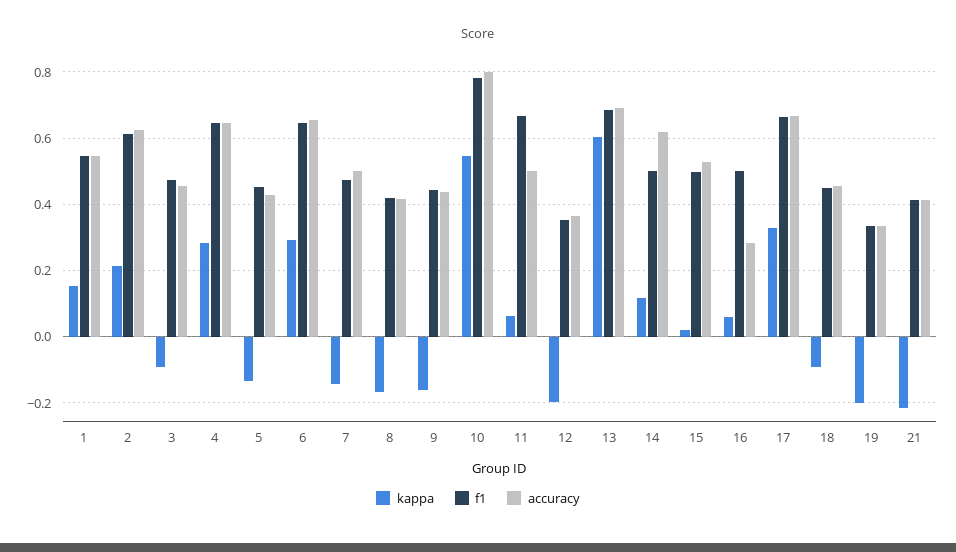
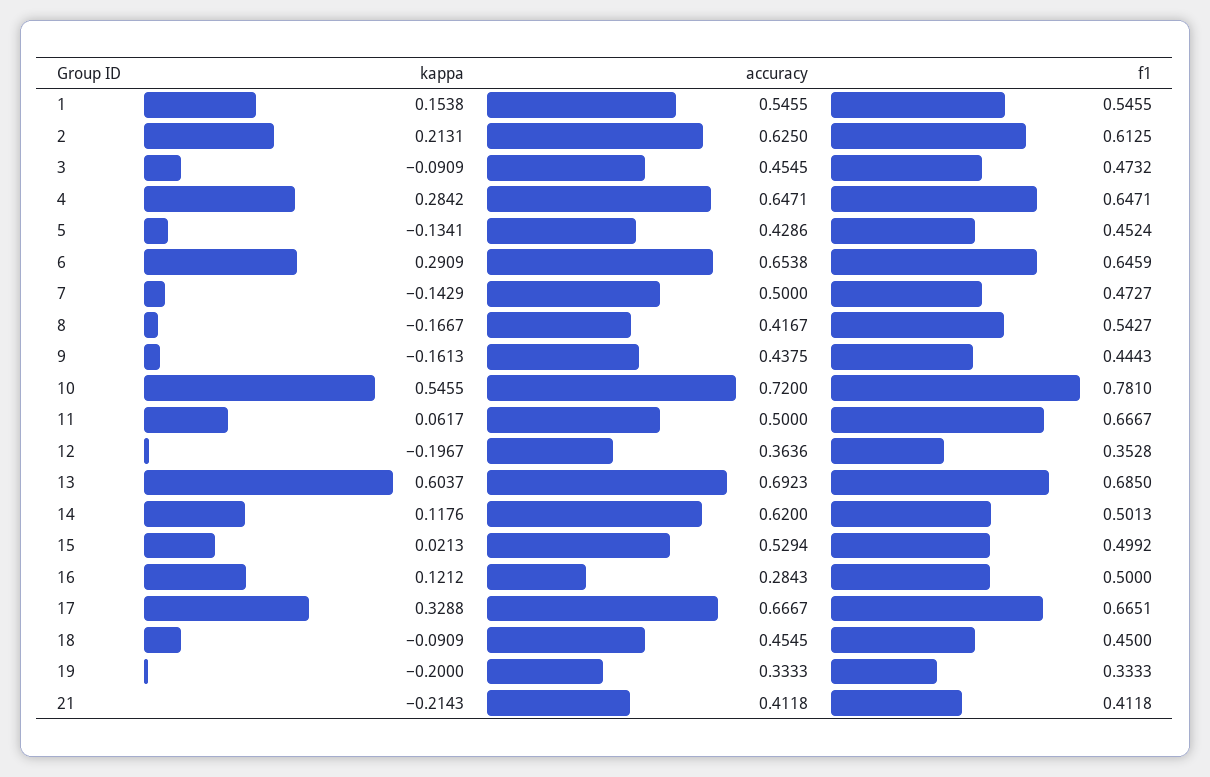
  {
    "kappa": {
      "1": 0.1538,
      "2": 0.2131,
      "3": -0.0909,
      "4": 0.2842,
      "5": -0.1341,
      "6": 0.2909,
      "7": -0.1429,
      "8": -0.1667,
      "9": -0.1613,
      "10": 0.5455,
      "11": 0.0617,
      "12": -0.1967,
      "13": 0.6037,
      "14": 0.1176,
      "15": 0.0213,
-     "16": 0.06,
+     "16": 0.1212,
      "17": 0.3288,
      "18": -0.0909,
      "19": -0.2,
      "21": -0.2143
    },
    "f1": {
      "1": 0.5455,
      "2": 0.6125,
      "3": 0.4732,
      "4": 0.6471,
      "5": 0.4524,
      "6": 0.6459,
      "7": 0.4727,
-     "8": 0.42,
+     "8": 0.5427,
      "9": 0.4443,
      "10": 0.781,
      "11": 0.6667,
      "12": 0.3528,
      "13": 0.685,
      "14": 0.5013,
      "15": 0.4992,
      "16": 0.5,
      "17": 0.6651,
      "18": 0.45,
      "19": 0.3333,
      "21": 0.4118
    },
    "accuracy": {
      "1": 0.5455,
      "2": 0.625,
      "3": 0.4545,
      "4": 0.6471,
      "5": 0.4286,
      "6": 0.6538,
      "7": 0.5,
      "8": 0.4167,
      "9": 0.4375,
-     "10": 0.8,
+     "10": 0.72,
      "11": 0.5,
      "12": 0.3636,
      "13": 0.6923,
      "14": 0.62,
      "15": 0.5294,
      "16": 0.2843,
      "17": 0.6667,
      "18": 0.4545,
      "19": 0.3333,
      "21": 0.4118
    }
  }

